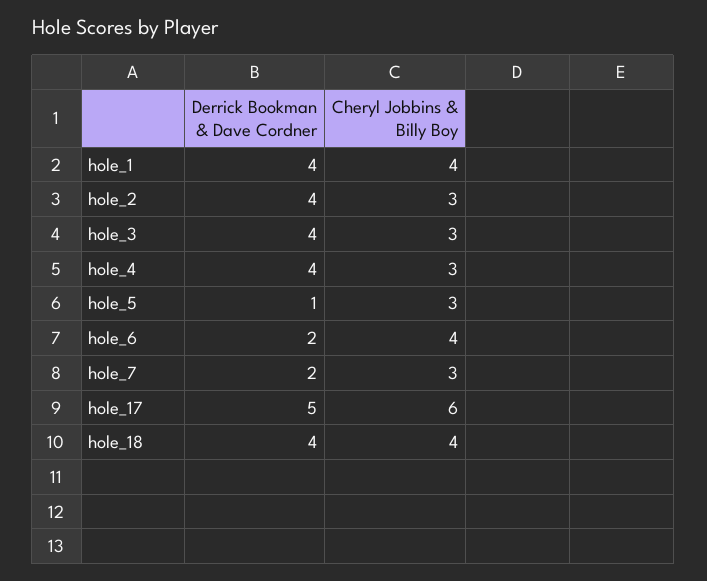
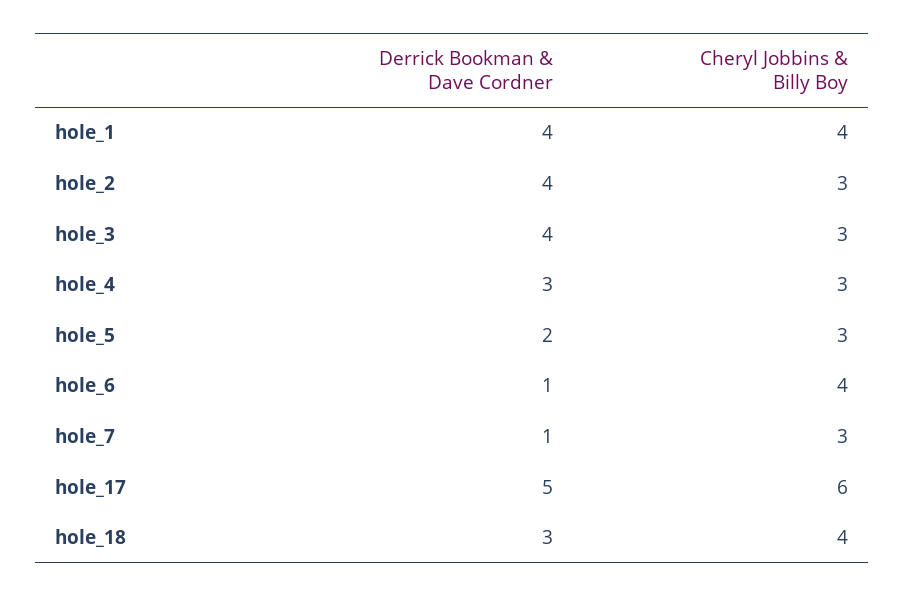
  {
    "Derrick Bookman & Dave Cordner": {
      "hole_1": 4,
      "hole_2": 4,
      "hole_3": 4,
-     "hole_4": 4,
+     "hole_4": 3,
-     "hole_5": 1,
+     "hole_5": 2,
-     "hole_6": 2,
+     "hole_6": 1,
-     "hole_7": 2,
+     "hole_7": 1,
      "hole_17": 5,
-     "hole_18": 4
+     "hole_18": 3
    },
    "Cheryl Jobbins & Billy Boy": {
      "hole_1": 4,
      "hole_2": 3,
      "hole_3": 3,
      "hole_4": 3,
      "hole_5": 3,
      "hole_6": 4,
      "hole_7": 3,
      "hole_17": 6,
      "hole_18": 4
    }
  }

